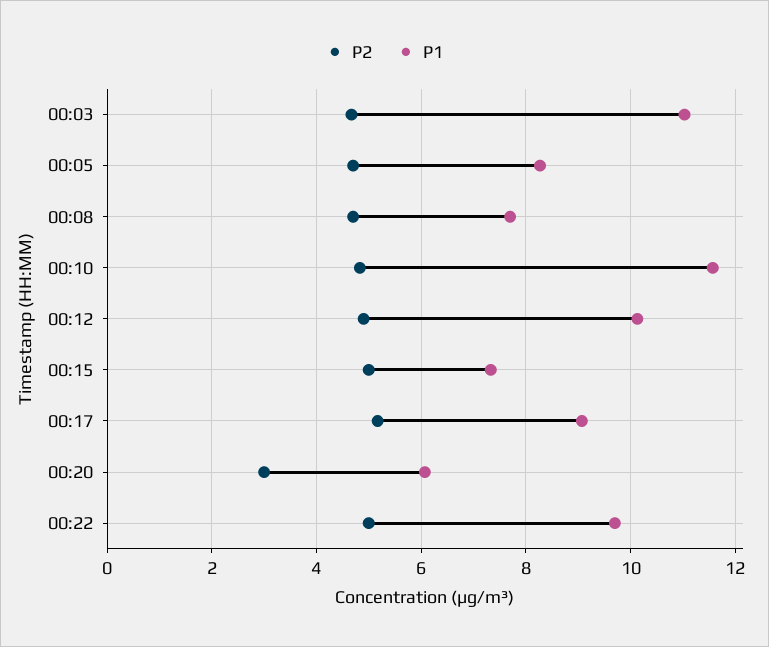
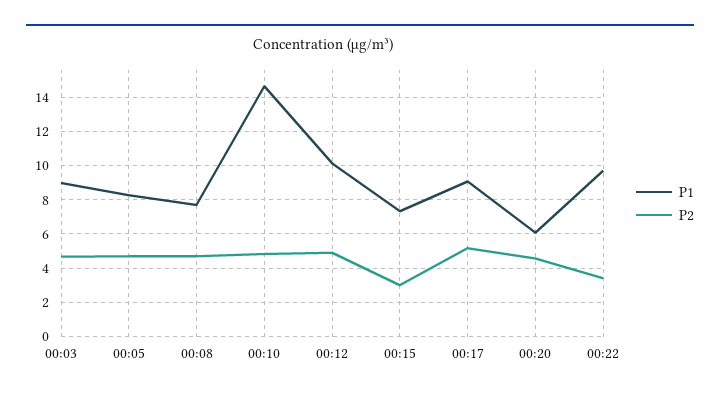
  {
    "P2": {
      "00:03": 4.6,
      "00:05": 4.8,
      "00:08": 4.8,
      "00:10": 4.8,
      "00:12": 5,
-     "00:15": 5,
+     "00:15": 3,
      "00:17": 5.2,
-     "00:20": 3,
+     "00:20": 4.5,
-     "00:22": 5
+     "00:22": 3.5
    },
    "P1": {
-     "00:03": 11,
+     "00:03": 9,
      "00:05": 8.2,
      "00:08": 7.8,
-     "00:10": 11.6,
+     "00:10": 14.5,
      "00:12": 10.2,
      "00:15": 7.4,
      "00:17": 9,
      "00:20": 6,
      "00:22": 9.8
    }
  }

